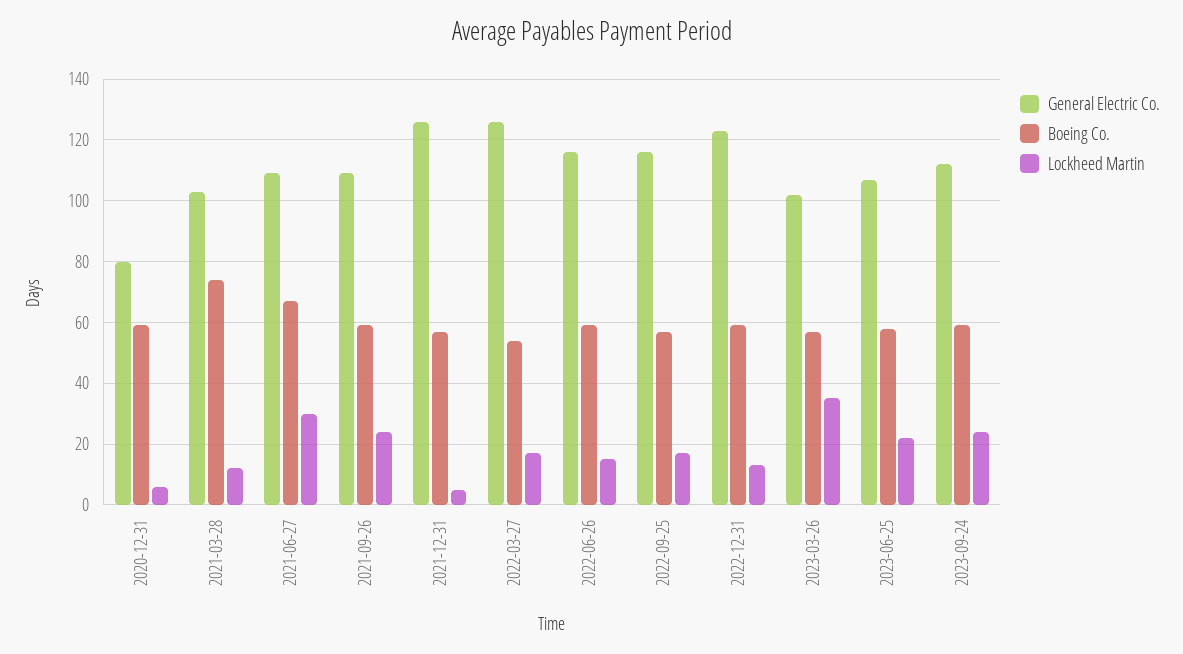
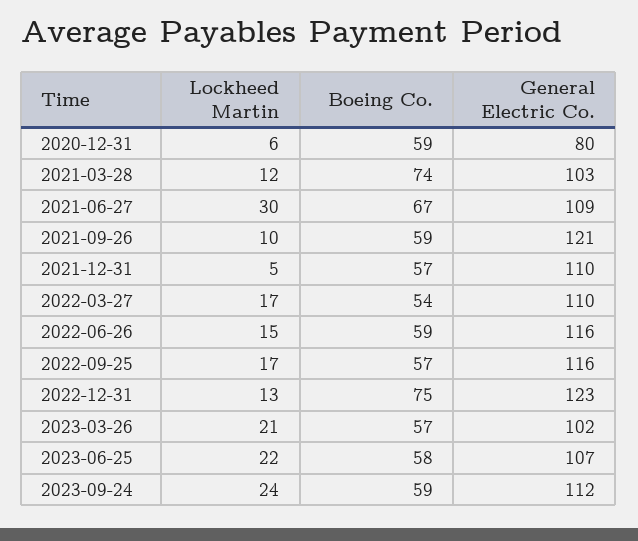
  {
    "General Electric Co.": {
      "2020-12-31": 80,
      "2021-03-28": 103,
      "2021-06-27": 109,
-     "2021-09-26": 110,
+     "2021-09-26": 121,
-     "2021-12-31": 125,
+     "2021-12-31": 110,
-     "2022-03-27": 125,
+     "2022-03-27": 110,
      "2022-06-26": 116,
      "2022-09-25": 116,
      "2022-12-31": 123,
      "2023-03-26": 102,
      "2023-06-25": 107,
      "2023-09-24": 112
    },
    "Boeing Co.": {
      "2020-12-31": 59,
      "2021-03-28": 74,
      "2021-06-27": 67,
      "2021-09-26": 59,
      "2021-12-31": 57,
      "2022-03-27": 54,
      "2022-06-26": 59,
      "2022-09-25": 57,
-     "2022-12-31": 60,
+     "2022-12-31": 75,
      "2023-03-26": 57,
      "2023-06-25": 58,
      "2023-09-24": 59
    },
    "Lockheed Martin": {
      "2020-12-31": 6,
      "2021-03-28": 12,
      "2021-06-27": 30,
-     "2021-09-26": 25,
+     "2021-09-26": 10,
      "2021-12-31": 5,
      "2022-03-27": 17,
      "2022-06-26": 15,
      "2022-09-25": 17,
      "2022-12-31": 13,
-     "2023-03-26": 35,
+     "2023-03-26": 21,
      "2023-06-25": 22,
      "2023-09-24": 24
    }
  }

